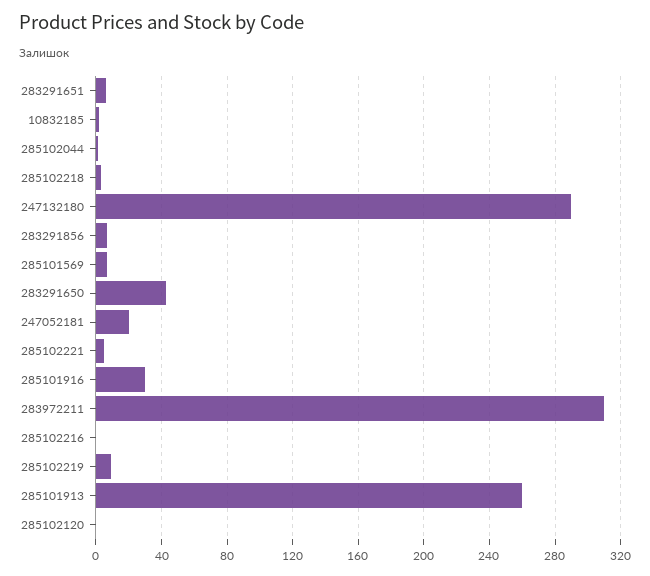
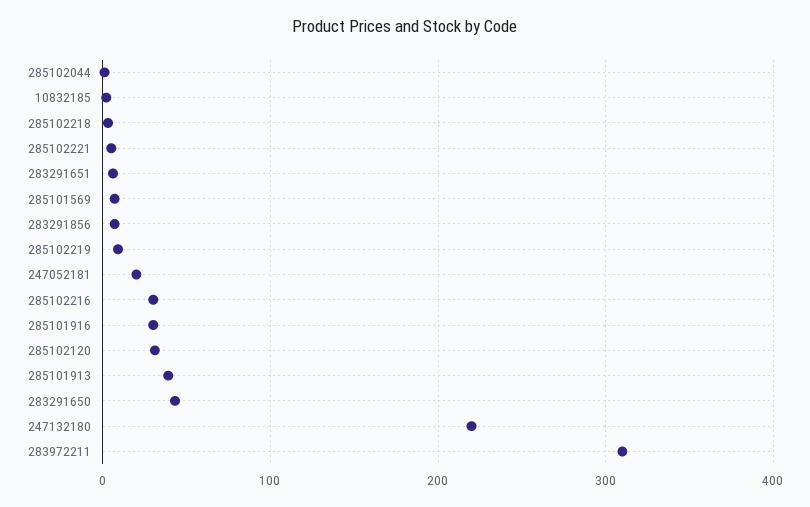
  {
    "283291651": 5,
    "10832185": 0,
    "285102044": 0,
    "285102218": 5,
-   "247132180": 290,
+   "247132180": 220,
    "283291856": 5,
    "285101569": 5,
    "283291650": 45,
    "247052181": 20,
    "285102221": 5,
    "285101916": 30,
    "283972211": 310,
-   "285102216": 0,
+   "285102216": 30,
    "285102219": 10,
-   "285101913": 260,
+   "285101913": 40,
-   "285102120": 0
+   "285102120": 30
  }

